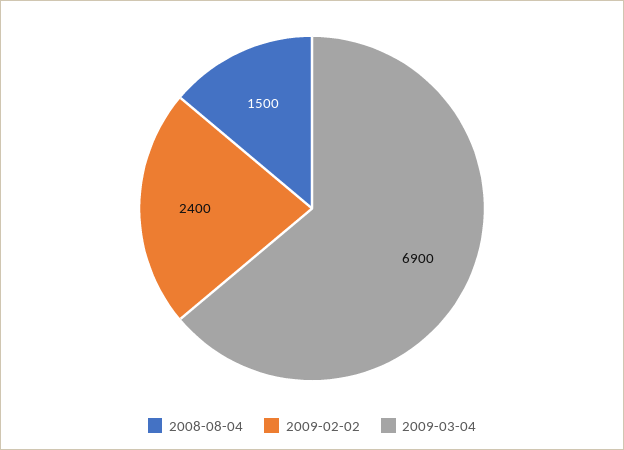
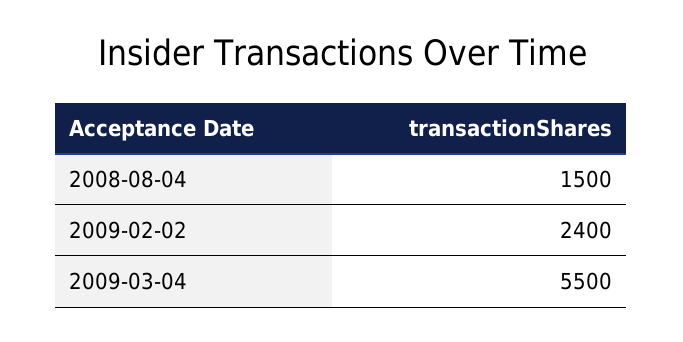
  {
    "2008-08-04": 1500,
    "2009-02-02": 2400,
-   "2009-03-04": 6900
+   "2009-03-04": 5500
  }

